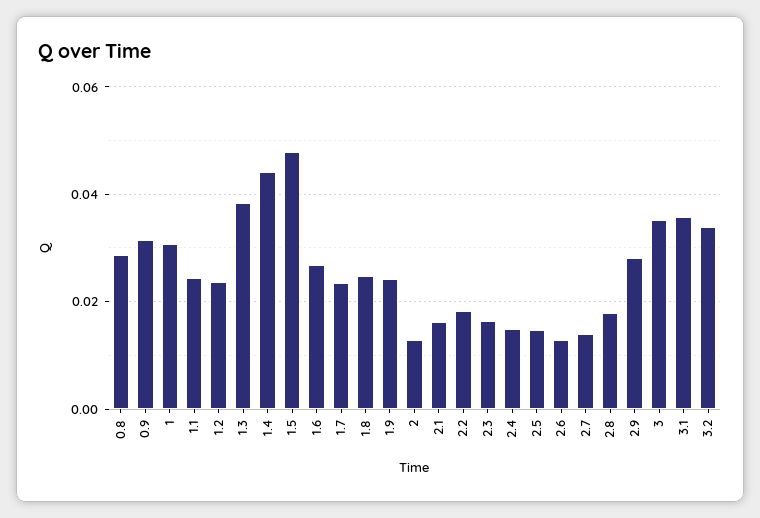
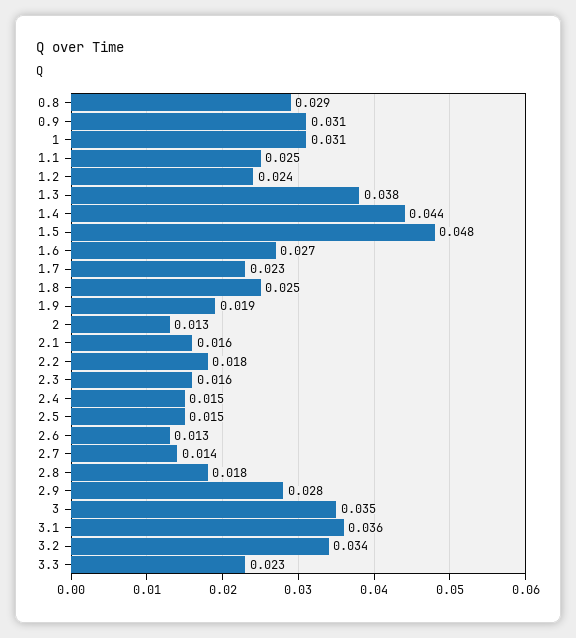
  {
    "0.8": 0.029,
    "0.9": 0.031,
    "1": 0.031,
    "1.1": 0.025,
    "1.2": 0.024,
    "1.3": 0.038,
    "1.4": 0.044,
    "1.5": 0.048,
    "1.6": 0.027,
    "1.7": 0.023,
    "1.8": 0.025,
-   "1.9": 0.024,
+   "1.9": 0.019,
    "2": 0.013,
    "2.1": 0.016,
    "2.2": 0.018,
    "2.3": 0.016,
    "2.4": 0.015,
    "2.5": 0.015,
    "2.6": 0.013,
    "2.7": 0.014,
    "2.8": 0.018,
    "2.9": 0.028,
    "3": 0.035,
    "3.1": 0.036,
-   "3.2": 0.034
+   "3.2": 0.034,
+   "3.3": 0.023
  }

